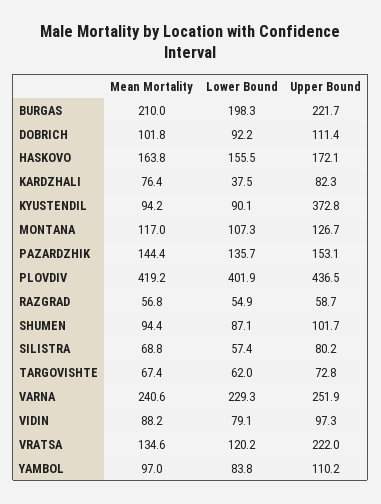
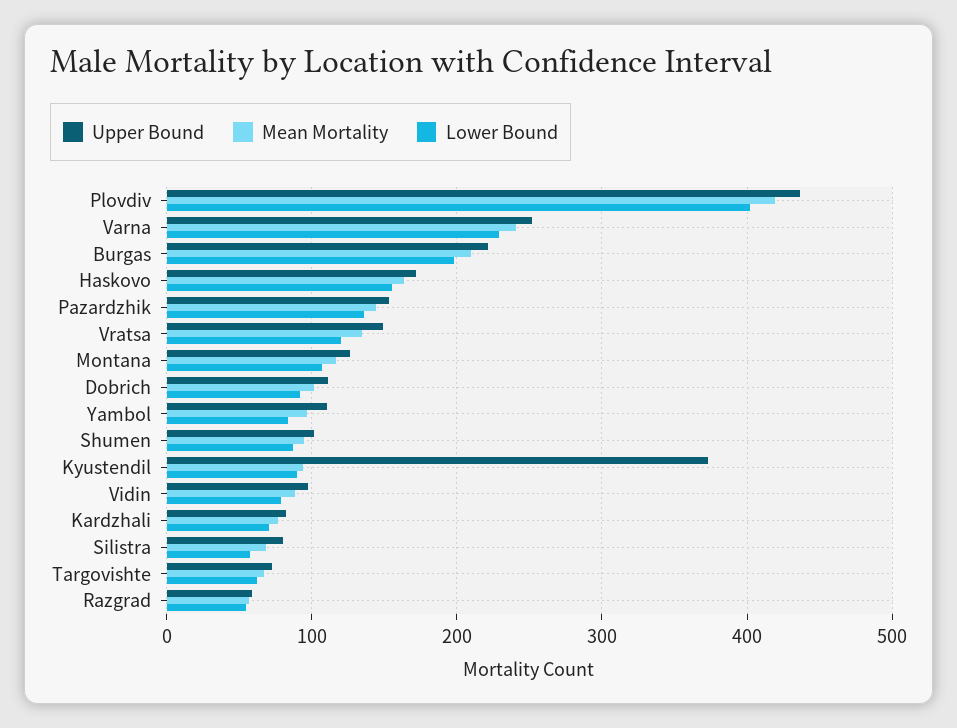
  {
    "Mean Mortality": {
      "BURGAS": 210,
      "DOBRICH": 101.8,
      "HASKOVO": 163.8,
      "KARDZHALI": 76.4,
      "KYUSTENDIL": 94.2,
      "MONTANA": 117,
      "PAZARDZHIK": 144.4,
      "PLOVDIV": 419.2,
      "RAZGRAD": 56.8,
      "SHUMEN": 94.4,
      "SILISTRA": 68.8,
      "TARGOVISHTE": 67.4,
      "VARNA": 240.6,
      "VIDIN": 88.2,
      "VRATSA": 134.6,
      "YAMBOL": 97
    },
    "Lower Bound": {
      "BURGAS": 198.3,
      "DOBRICH": 92.2,
      "HASKOVO": 155.5,
-     "KARDZHALI": 37.5,
+     "KARDZHALI": 70,
      "KYUSTENDIL": 90.1,
      "MONTANA": 107.3,
      "PAZARDZHIK": 135.7,
      "PLOVDIV": 401.9,
      "RAZGRAD": 54.9,
      "SHUMEN": 87.1,
      "SILISTRA": 57.4,
      "TARGOVISHTE": 62,
      "VARNA": 229.3,
      "VIDIN": 79.1,
      "VRATSA": 120.2,
      "YAMBOL": 83.8
    },
    "Upper Bound": {
      "BURGAS": 221.7,
      "DOBRICH": 111.4,
      "HASKOVO": 172.1,
      "KARDZHALI": 82.3,
      "KYUSTENDIL": 372.8,
      "MONTANA": 126.7,
      "PAZARDZHIK": 153.1,
      "PLOVDIV": 436.5,
      "RAZGRAD": 58.7,
      "SHUMEN": 101.7,
      "SILISTRA": 80.2,
      "TARGOVISHTE": 72.8,
      "VARNA": 251.9,
      "VIDIN": 97.3,
-     "VRATSA": 222,
+     "VRATSA": 150,
      "YAMBOL": 110.2
    }
  }

